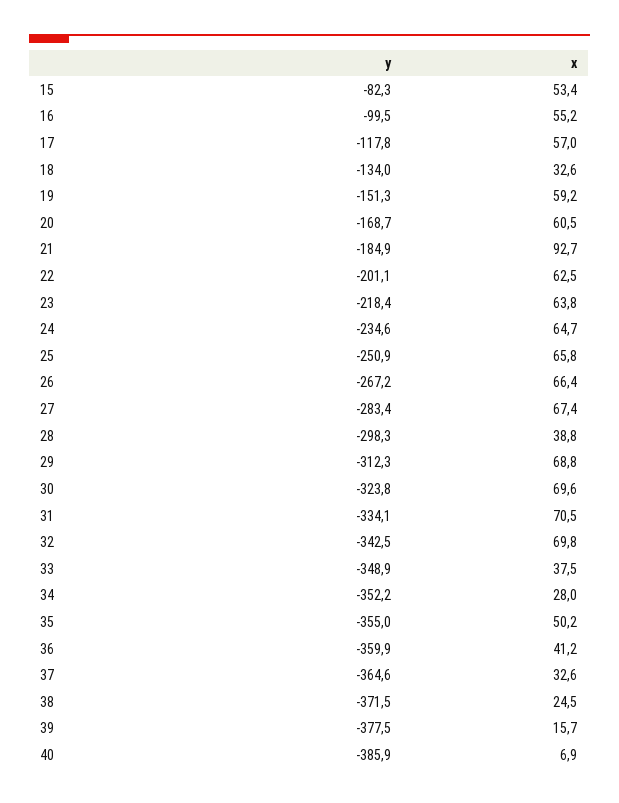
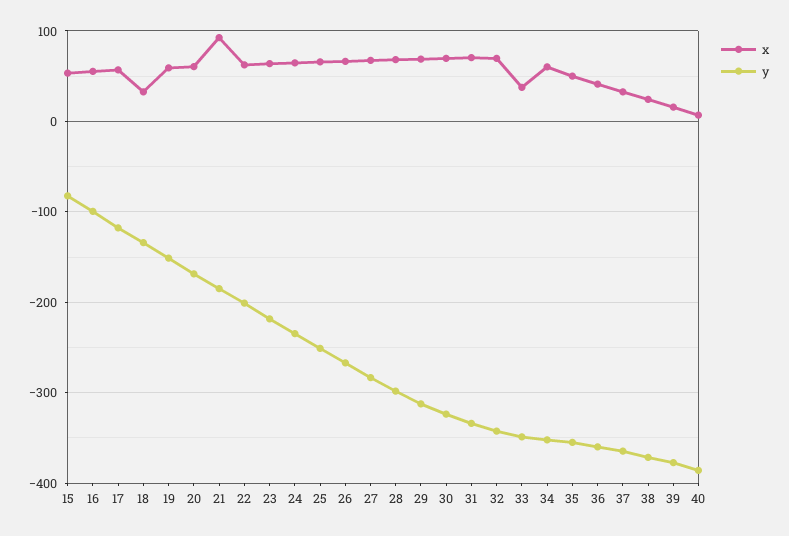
  {
    "y": {
      "15": -82.3,
      "16": -99.5,
      "17": -117.8,
      "18": -134,
      "19": -151.3,
      "20": -168.7,
      "21": -184.9,
      "22": -201.1,
      "23": -218.4,
      "24": -234.6,
      "25": -250.9,
      "26": -267.2,
      "27": -283.4,
      "28": -298.3,
      "29": -312.3,
      "30": -323.8,
      "31": -334.1,
      "32": -342.5,
      "33": -348.9,
      "34": -352.2,
      "35": -355,
      "36": -359.9,
      "37": -364.6,
      "38": -371.5,
      "39": -377.5,
      "40": -385.9
    },
    "x": {
      "15": 53.4,
      "16": 55.2,
      "17": 57,
      "18": 32.6,
      "19": 59.2,
      "20": 60.5,
      "21": 92.7,
      "22": 62.5,
      "23": 63.8,
      "24": 64.7,
      "25": 65.8,
      "26": 66.4,
      "27": 67.4,
-     "28": 38.8,
+     "28": 70,
      "29": 68.8,
      "30": 69.6,
      "31": 70.5,
      "32": 69.8,
      "33": 37.5,
-     "34": 28,
+     "34": 60,
      "35": 50.2,
      "36": 41.2,
      "37": 32.6,
      "38": 24.5,
      "39": 15.7,
      "40": 6.9
    }
  }

